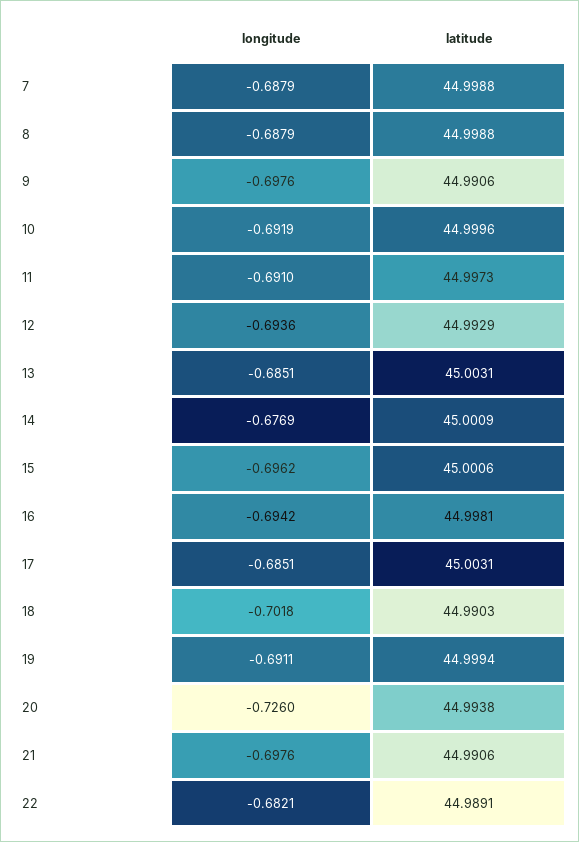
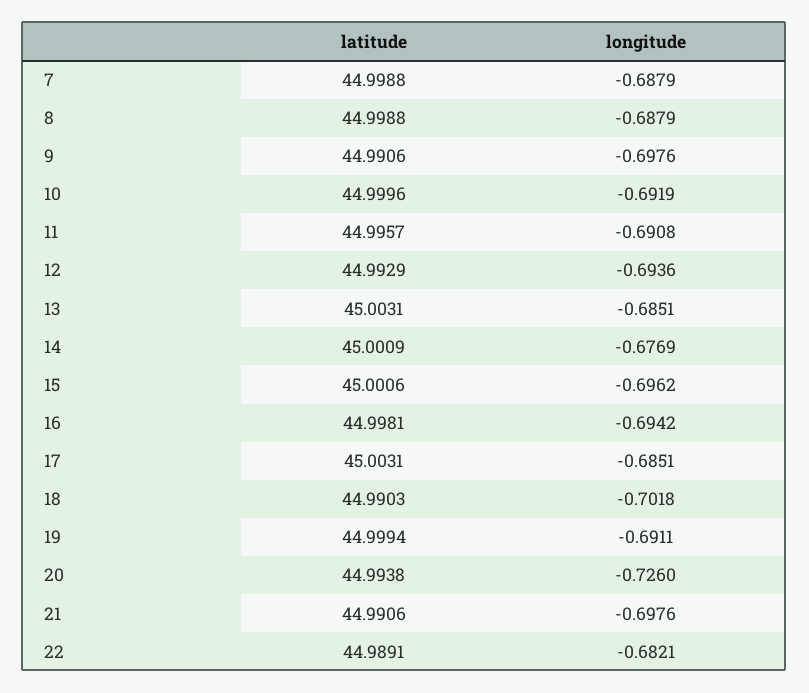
  {
    "longitude": {
      "7": -0.6879,
      "8": -0.6879,
      "9": -0.6976,
      "10": -0.6919,
-     "11": -0.691,
+     "11": -0.6908,
      "12": -0.6936,
      "13": -0.6851,
      "14": -0.6769,
      "15": -0.6962,
      "16": -0.6942,
      "17": -0.6851,
      "18": -0.7018,
      "19": -0.6911,
      "20": -0.726,
      "21": -0.6976,
      "22": -0.6821
    },
    "latitude": {
      "7": 44.9988,
      "8": 44.9988,
      "9": 44.9906,
      "10": 44.9996,
-     "11": 44.9973,
+     "11": 44.9957,
      "12": 44.9929,
      "13": 45.0031,
      "14": 45.0009,
      "15": 45.0006,
      "16": 44.9981,
      "17": 45.0031,
      "18": 44.9903,
      "19": 44.9994,
      "20": 44.9938,
      "21": 44.9906,
      "22": 44.9891
    }
  }

